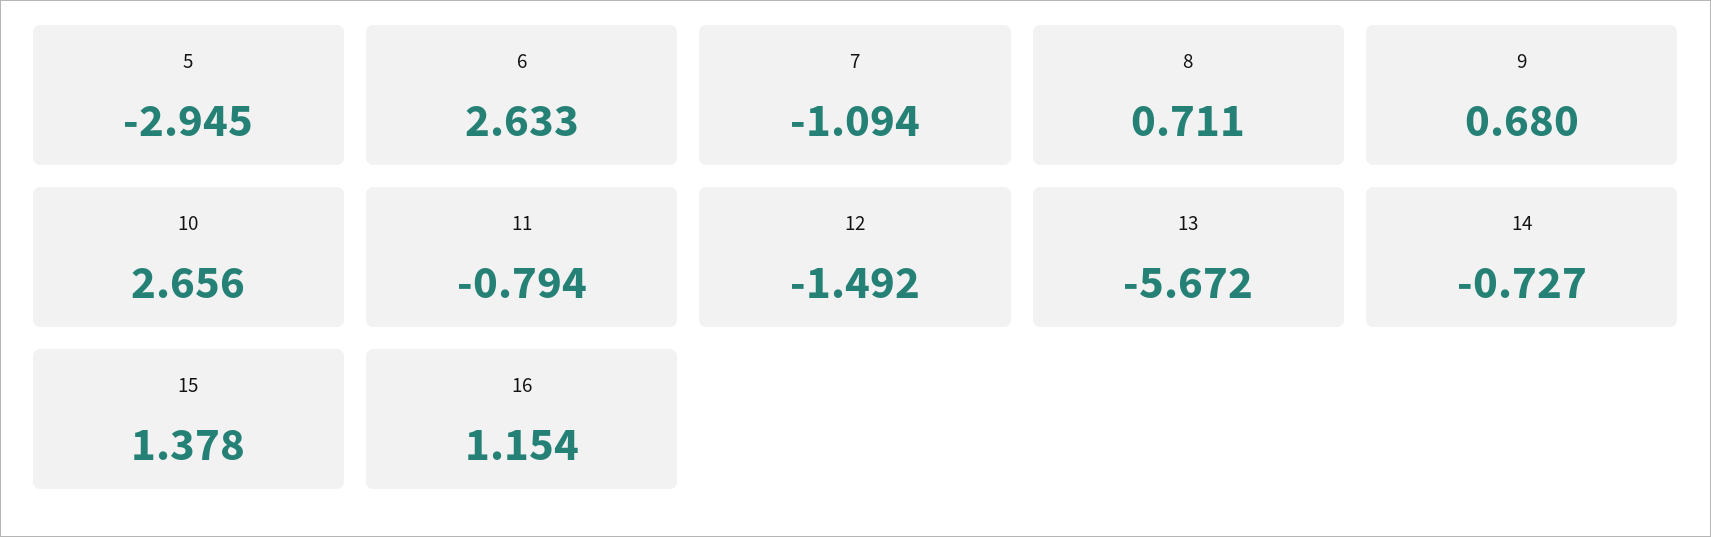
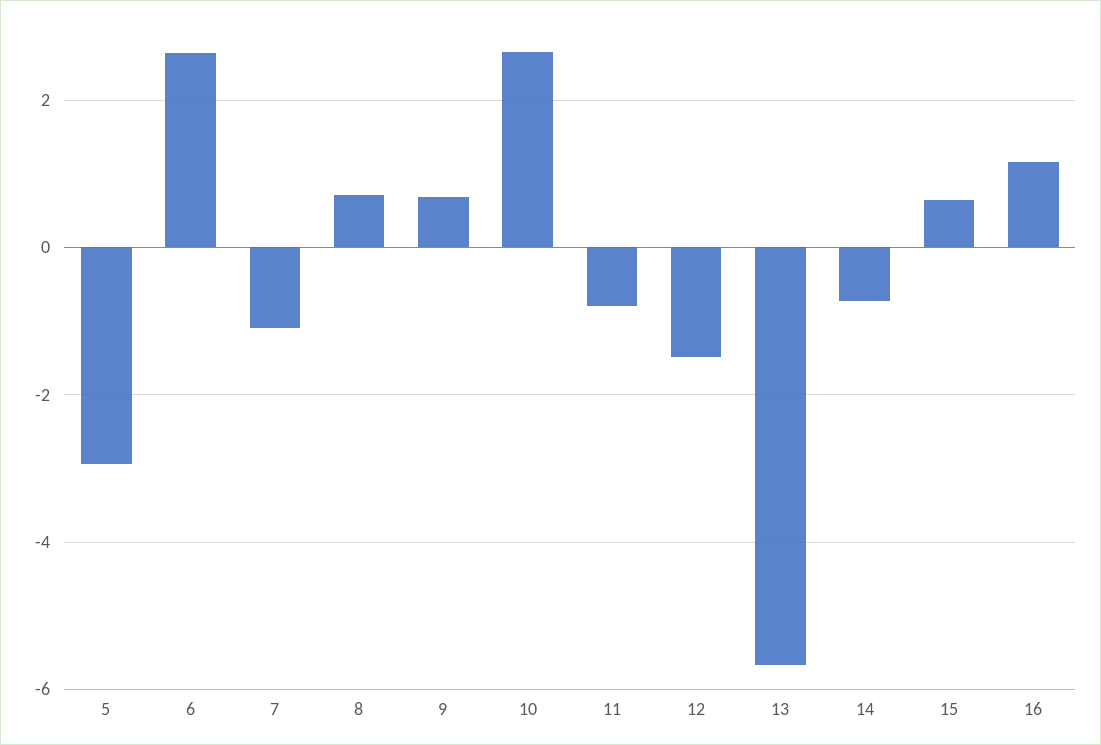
  {
    "5": -2.945,
    "6": 2.633,
    "7": -1.094,
    "8": 0.711,
    "9": 0.68,
    "10": 2.656,
    "11": -0.794,
    "12": -1.492,
    "13": -5.672,
    "14": -0.727,
-   "15": 1.378,
+   "15": 0.6,
    "16": 1.154
  }

